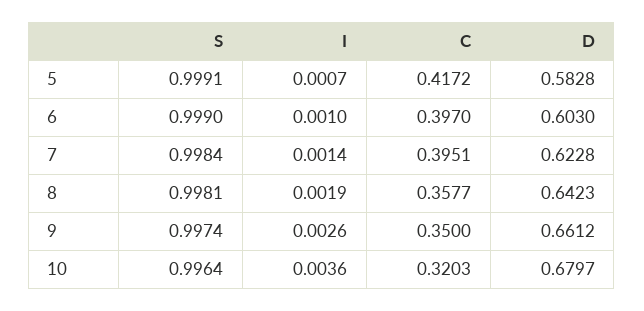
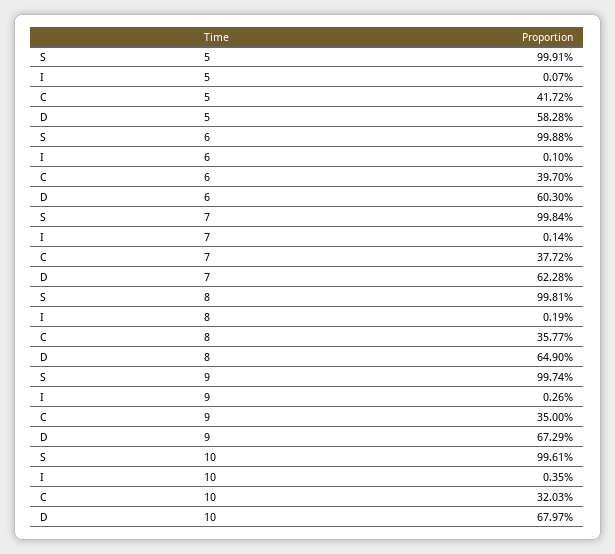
  {
    "S": {
      "5": 0.9991,
-     "6": 0.999,
+     "6": 0.9988,
      "7": 0.9984,
      "8": 0.9981,
      "9": 0.9974,
-     "10": 0.9964
+     "10": 0.9961
    },
    "I": {
      "5": 0.0007,
      "6": 0.001,
      "7": 0.0014,
      "8": 0.0019,
      "9": 0.0026,
-     "10": 0.0036
+     "10": 0.0035
    },
    "C": {
      "5": 0.4172,
      "6": 0.397,
-     "7": 0.3951,
+     "7": 0.3772,
      "8": 0.3577,
      "9": 0.35,
      "10": 0.3203
    },
    "D": {
      "5": 0.5828,
      "6": 0.603,
      "7": 0.6228,
-     "8": 0.6423,
+     "8": 0.649,
-     "9": 0.6612,
+     "9": 0.6729,
      "10": 0.6797
    }
  }

